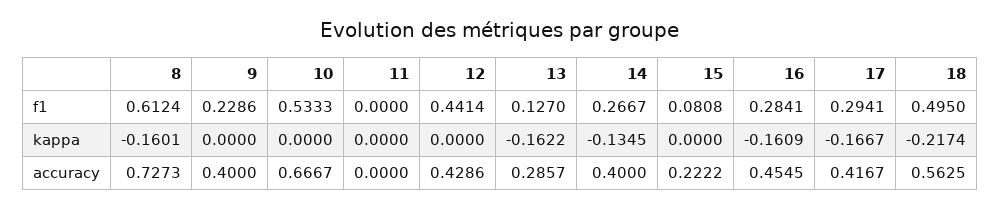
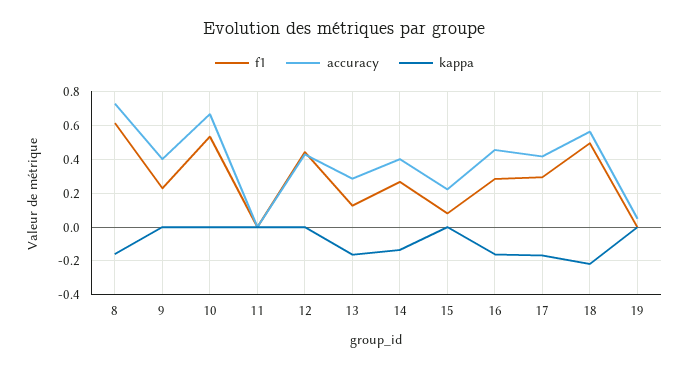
  {
    "f1": {
      "8": 0.6124,
      "9": 0.2286,
      "10": 0.5333,
      "11": 0,
      "12": 0.4414,
      "13": 0.127,
      "14": 0.2667,
      "15": 0.0808,
      "16": 0.2841,
      "17": 0.2941,
-     "18": 0.495
+     "18": 0.495,
+     "19": 0
    },
    "kappa": {
      "8": -0.1601,
      "9": 0,
      "10": 0,
      "11": 0,
      "12": 0,
      "13": -0.1622,
      "14": -0.1345,
      "15": 0,
      "16": -0.1609,
      "17": -0.1667,
-     "18": -0.2174
+     "18": -0.2174,
+     "19": 0
    },
    "accuracy": {
      "8": 0.7273,
      "9": 0.4,
      "10": 0.6667,
      "11": 0,
      "12": 0.4286,
      "13": 0.2857,
      "14": 0.4,
      "15": 0.2222,
      "16": 0.4545,
      "17": 0.4167,
-     "18": 0.5625
+     "18": 0.5625,
+     "19": 0.05
    }
  }

